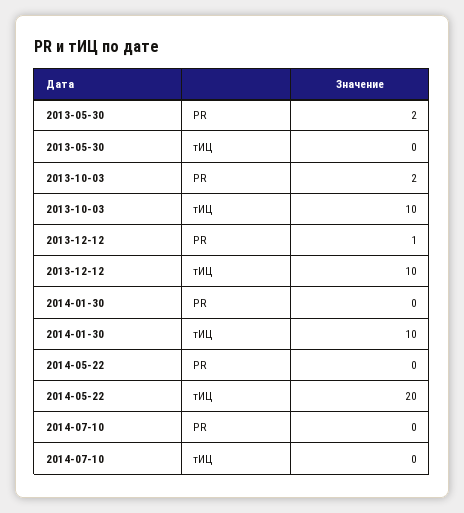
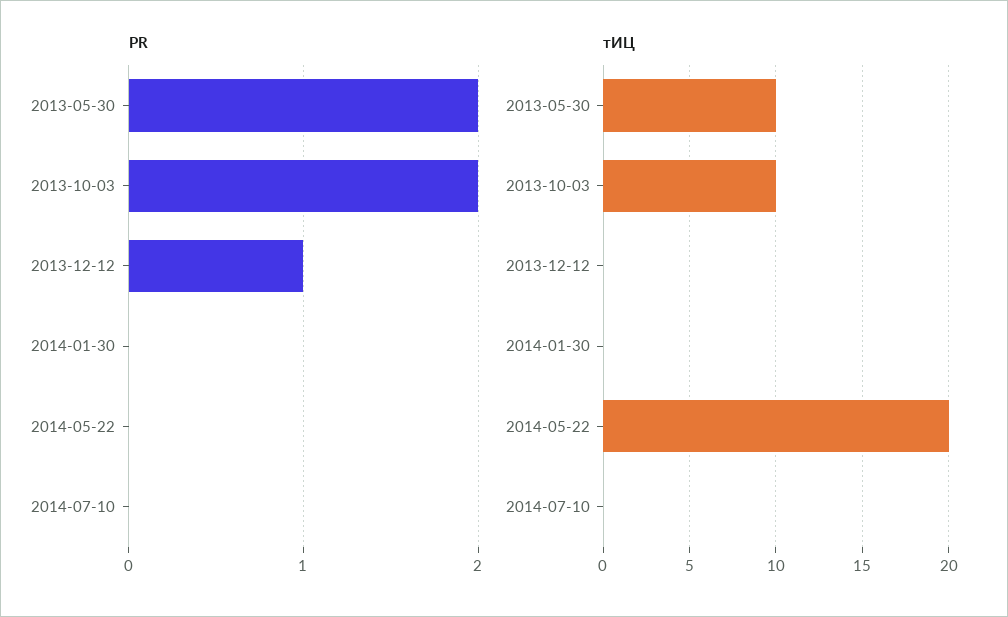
  {
    "PR": {
      "2013-05-30": 2,
      "2013-10-03": 2,
      "2013-12-12": 1,
      "2014-01-30": 0,
      "2014-05-22": 0,
      "2014-07-10": 0
    },
    "тИЦ": {
-     "2013-05-30": 0,
+     "2013-05-30": 10,
      "2013-10-03": 10,
-     "2013-12-12": 10,
+     "2013-12-12": 0,
-     "2014-01-30": 10,
+     "2014-01-30": 0,
      "2014-05-22": 20,
      "2014-07-10": 0
    }
  }

